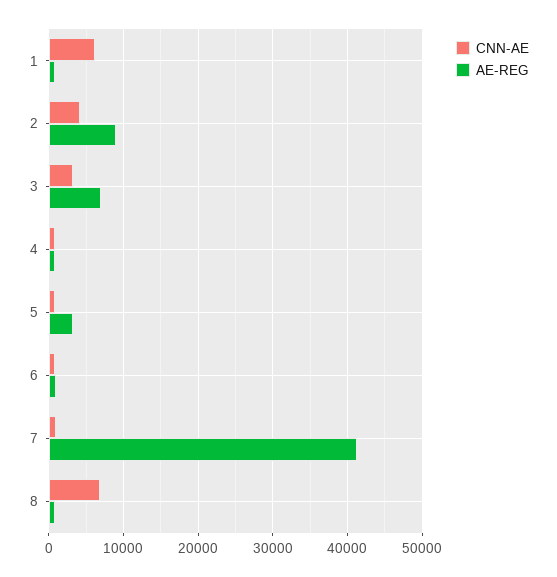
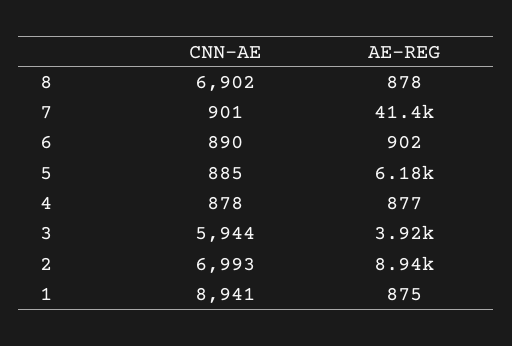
  {
    "CNN-AE": {
-     "1": 6000,
+     "1": 8941,
-     "2": 4000,
+     "2": 6993,
-     "3": 3000,
+     "3": 5944,
      "4": 878,
      "5": 885,
      "6": 890,
      "7": 901,
      "8": 6902
    },
    "AE-REG": {
      "1": 875,
      "2": 8940,
-     "3": 7000,
+     "3": 3920,
      "4": 877,
-     "5": 3000,
+     "5": 6180,
      "6": 902,
      "7": 41400,
      "8": 878
    }
  }

